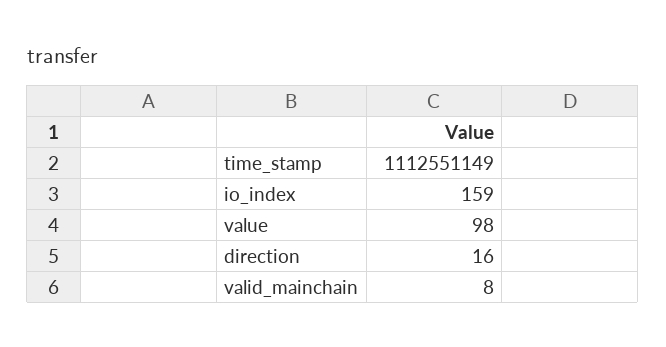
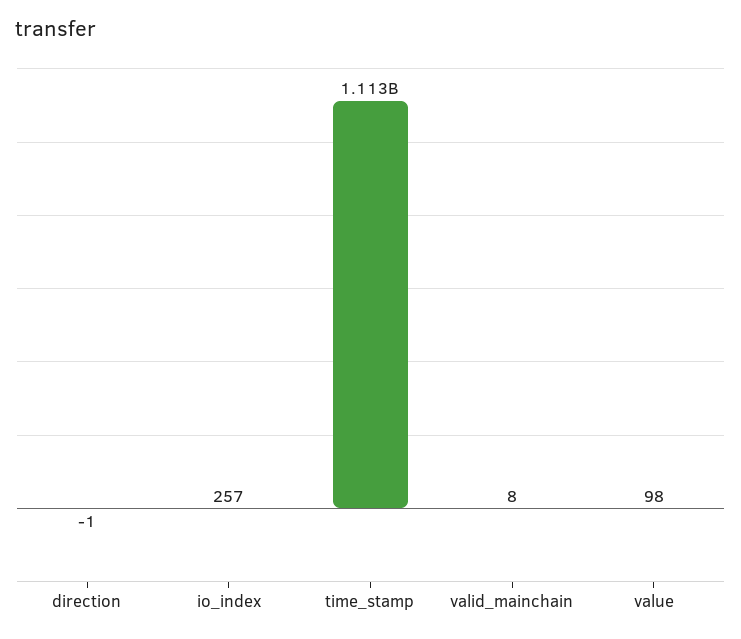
  {
    "time_stamp": 1112551149,
-   "io_index": 159,
+   "io_index": 257,
    "value": 98,
-   "direction": 16,
+   "direction": -1,
    "valid_mainchain": 8
  }

